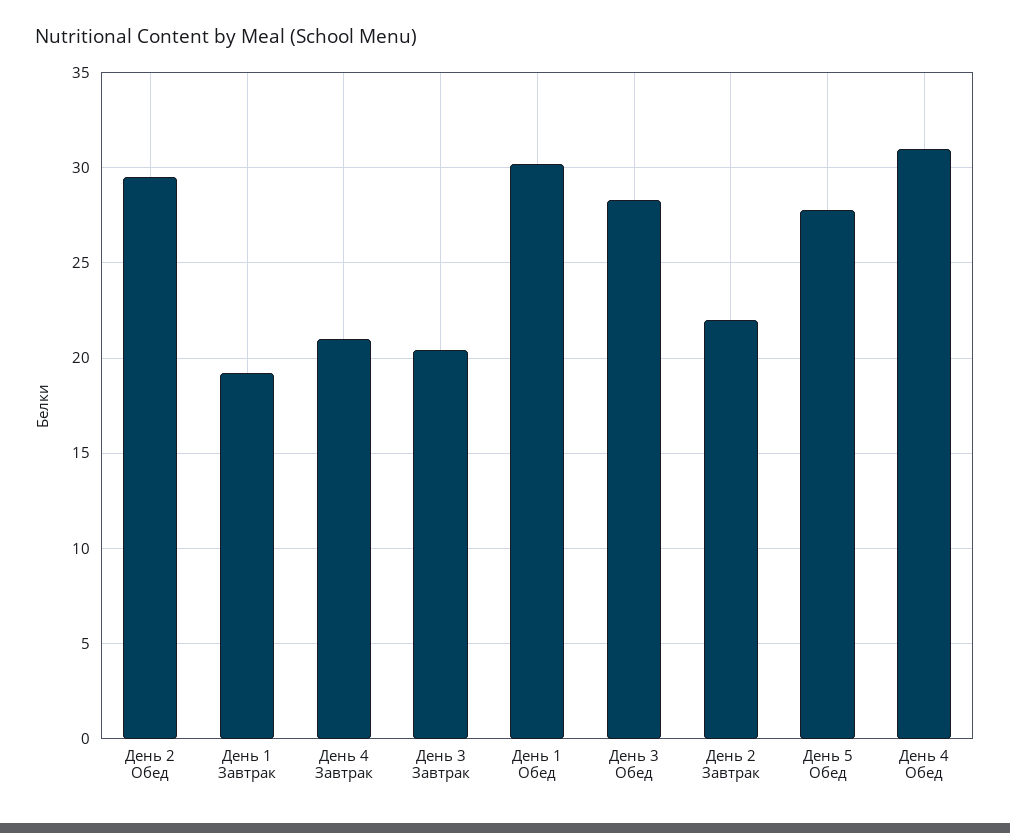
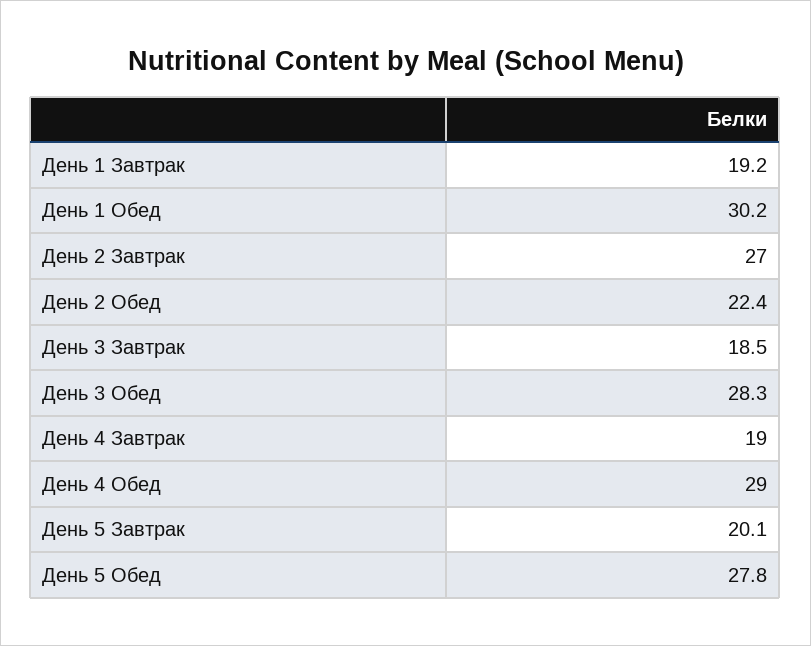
  {
-   "День 2 Обед": 29.5,
+   "День 2 Обед": 22.4,
    "День 1 Завтрак": 19.2,
-   "День 4 Завтрак": 21,
+   "День 4 Завтрак": 19,
-   "День 3 Завтрак": 20.5,
+   "День 3 Завтрак": 18.5,
    "День 1 Обед": 30.2,
    "День 3 Обед": 28.3,
-   "День 2 Завтрак": 22,
+   "День 2 Завтрак": 27,
    "День 5 Обед": 27.8,
-   "День 4 Обед": 31
+   "День 4 Обед": 29,
+   "День 5 Завтрак": 20.1
  }

